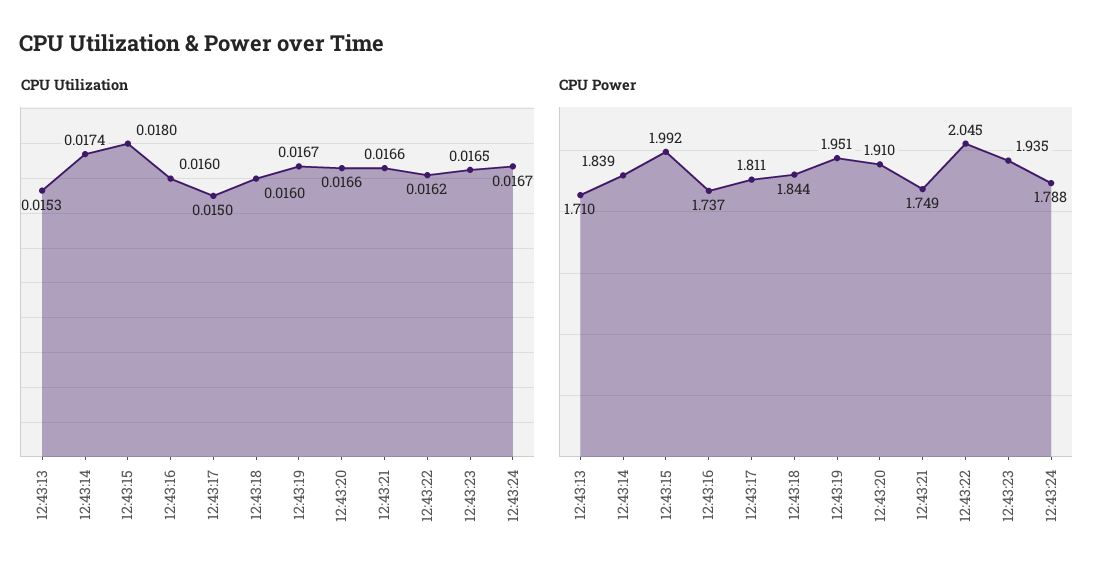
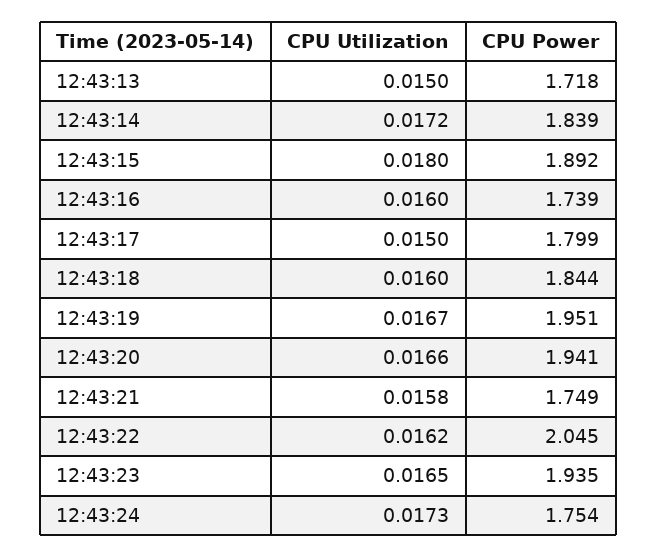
  {
    "CPU Utilization": {
-     "12:43:13": 0.0153,
+     "12:43:13": 0.015,
-     "12:43:14": 0.0174,
+     "12:43:14": 0.0172,
      "12:43:15": 0.018,
      "12:43:16": 0.016,
      "12:43:17": 0.015,
      "12:43:18": 0.016,
      "12:43:19": 0.0167,
      "12:43:20": 0.0166,
-     "12:43:21": 0.0166,
+     "12:43:21": 0.0158,
      "12:43:22": 0.0162,
      "12:43:23": 0.0165,
-     "12:43:24": 0.0167
+     "12:43:24": 0.0173
    },
    "CPU Power": {
-     "12:43:13": 1.71,
+     "12:43:13": 1.718,
      "12:43:14": 1.839,
-     "12:43:15": 1.992,
+     "12:43:15": 1.892,
-     "12:43:16": 1.737,
+     "12:43:16": 1.739,
-     "12:43:17": 1.811,
+     "12:43:17": 1.799,
      "12:43:18": 1.844,
      "12:43:19": 1.951,
-     "12:43:20": 1.91,
+     "12:43:20": 1.941,
      "12:43:21": 1.749,
      "12:43:22": 2.045,
      "12:43:23": 1.935,
-     "12:43:24": 1.788
+     "12:43:24": 1.754
    }
  }

